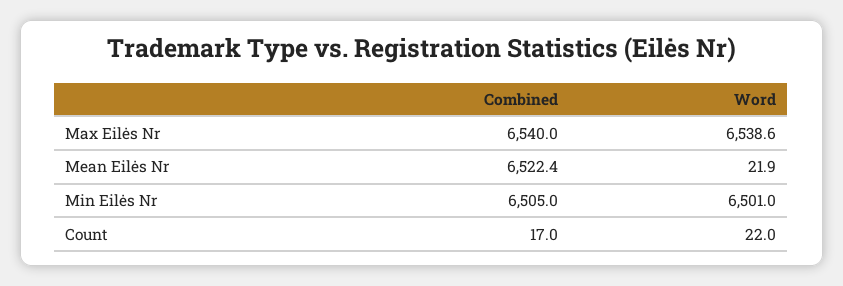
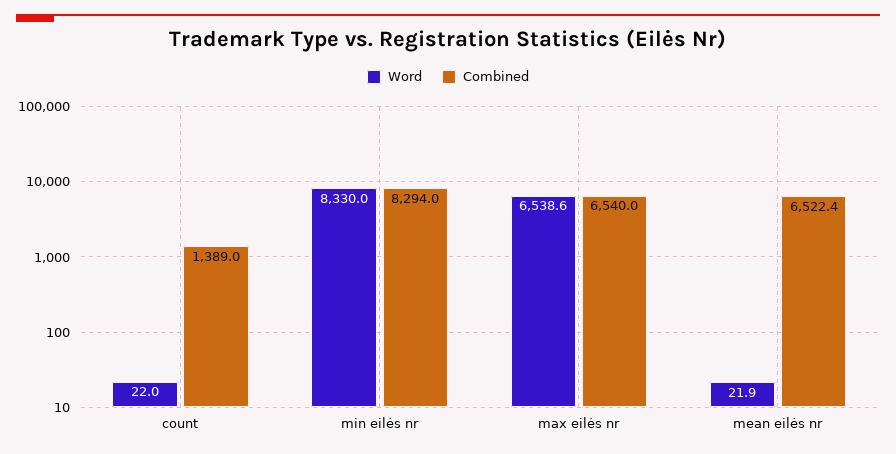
  {
    "Combined": {
      "Max Eilės Nr": 6540,
      "Mean Eilės Nr": 6522.4,
-     "Min Eilės Nr": 6505,
+     "Min Eilės Nr": 8294,
-     "Count": 17
+     "Count": 1389
    },
    "Word": {
      "Max Eilės Nr": 6538.6,
      "Mean Eilės Nr": 21.9,
-     "Min Eilės Nr": 6501,
+     "Min Eilės Nr": 8330,
      "Count": 22
    }
  }

